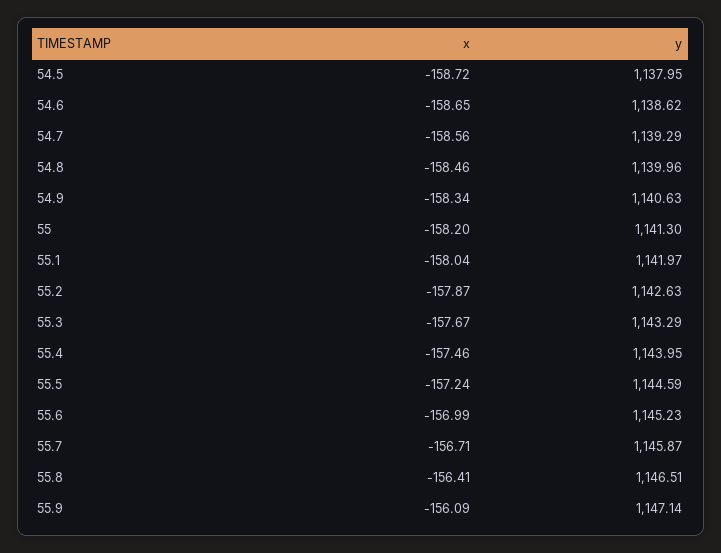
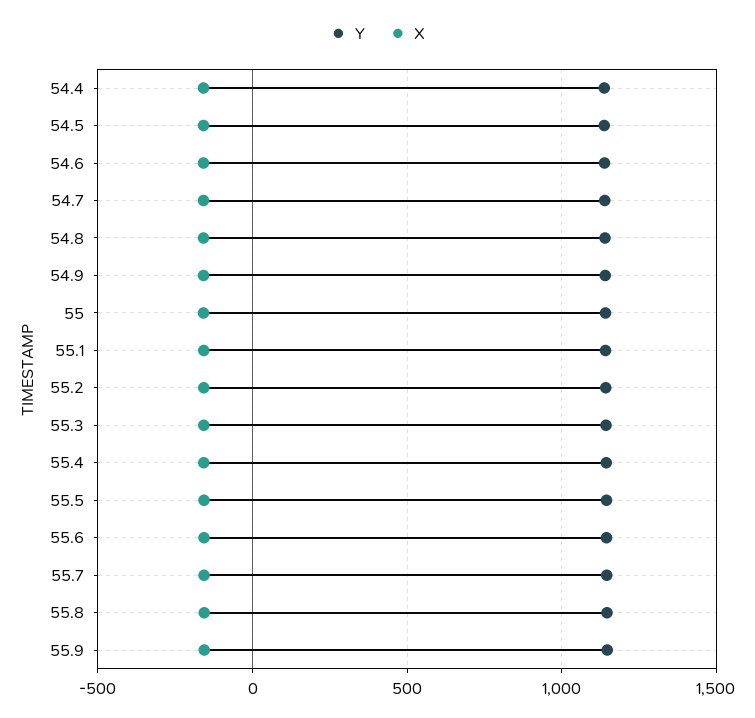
  {
    "x": {
      "54.5": -158.72,
      "54.6": -158.65,
      "54.7": -158.56,
      "54.8": -158.46,
      "54.9": -158.34,
      "55": -158.2,
      "55.1": -158.04,
      "55.2": -157.87,
      "55.3": -157.67,
      "55.4": -157.46,
      "55.5": -157.24,
      "55.6": -156.99,
      "55.7": -156.71,
      "55.8": -156.41,
-     "55.9": -156.09
+     "55.9": -156.09,
+     "54.4": -150
    },
    "y": {
      "54.5": 1137.95,
      "54.6": 1138.62,
      "54.7": 1139.29,
      "54.8": 1139.96,
      "54.9": 1140.63,
      "55": 1141.3,
      "55.1": 1141.97,
      "55.2": 1142.63,
      "55.3": 1143.29,
      "55.4": 1143.95,
      "55.5": 1144.59,
      "55.6": 1145.23,
      "55.7": 1145.87,
      "55.8": 1146.51,
-     "55.9": 1147.14
+     "55.9": 1147.14,
+     "54.4": 1150
    }
  }

